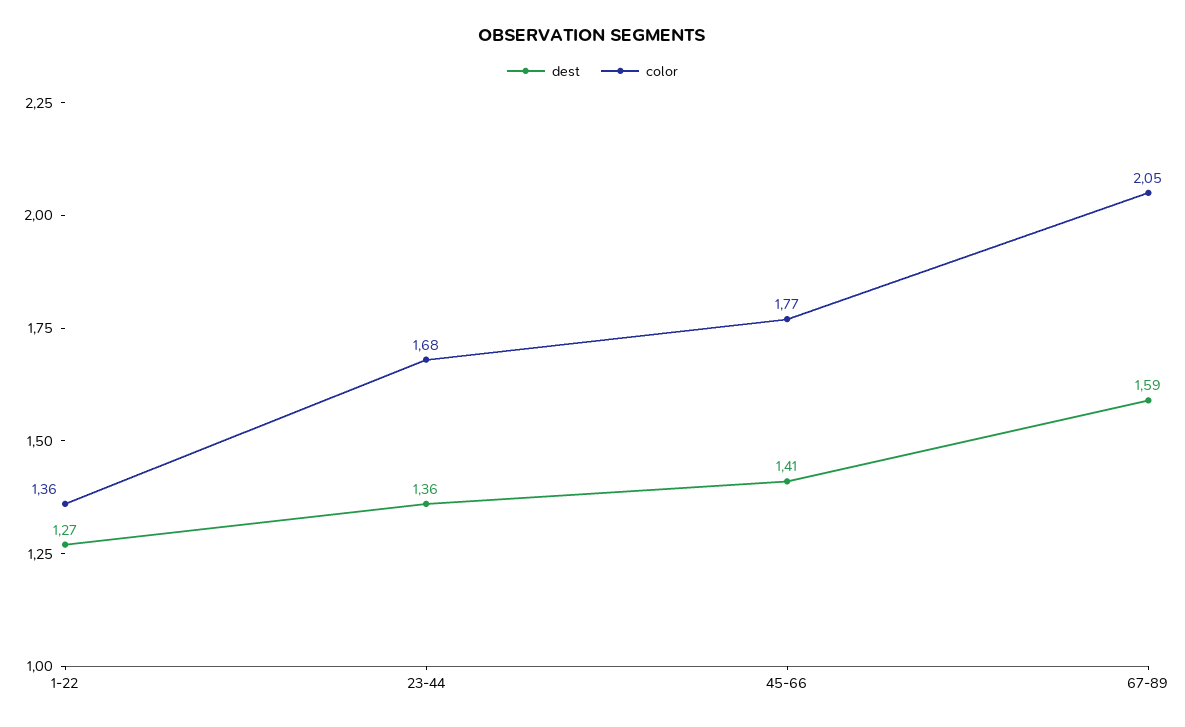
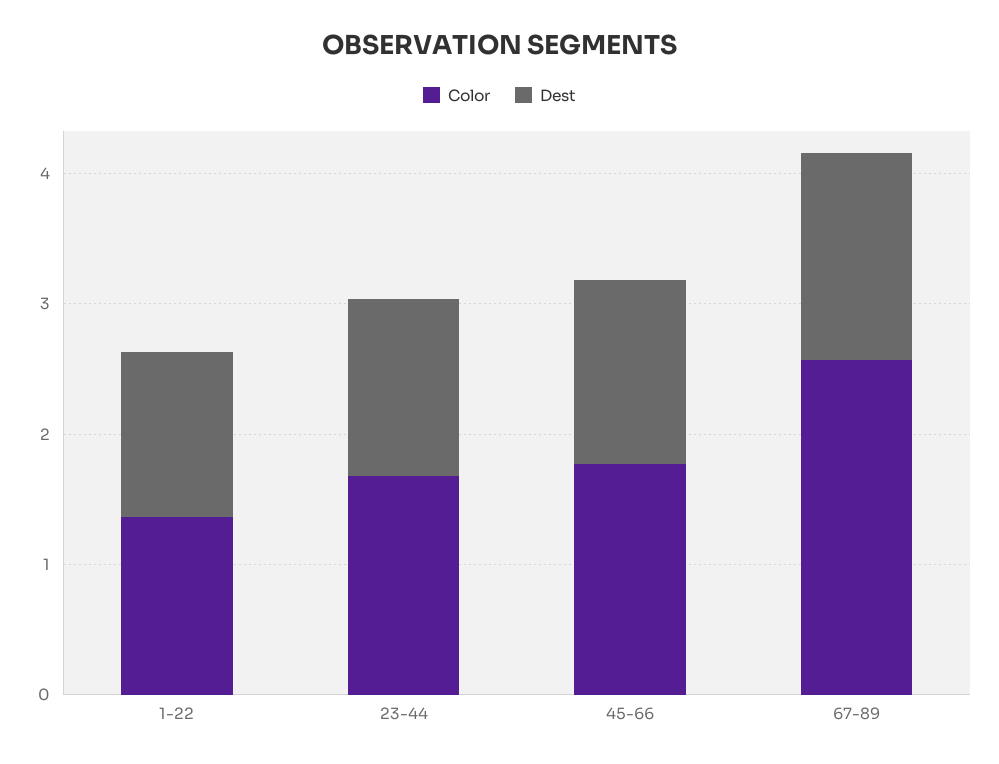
  {
    "dest": {
      "1-22": 1.27,
      "23-44": 1.36,
      "45-66": 1.41,
      "67-89": 1.59
    },
    "color": {
      "1-22": 1.36,
      "23-44": 1.68,
      "45-66": 1.77,
-     "67-89": 2.05
+     "67-89": 2.6
    }
  }

